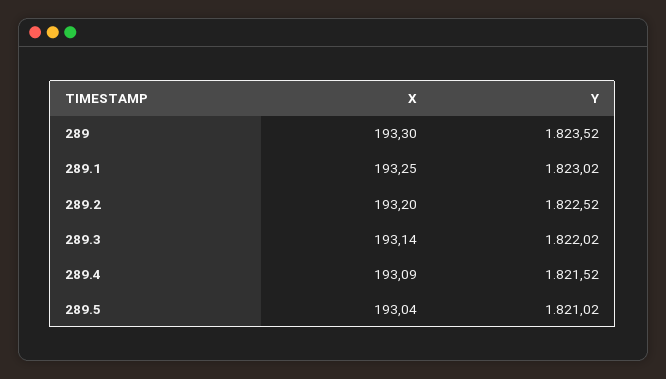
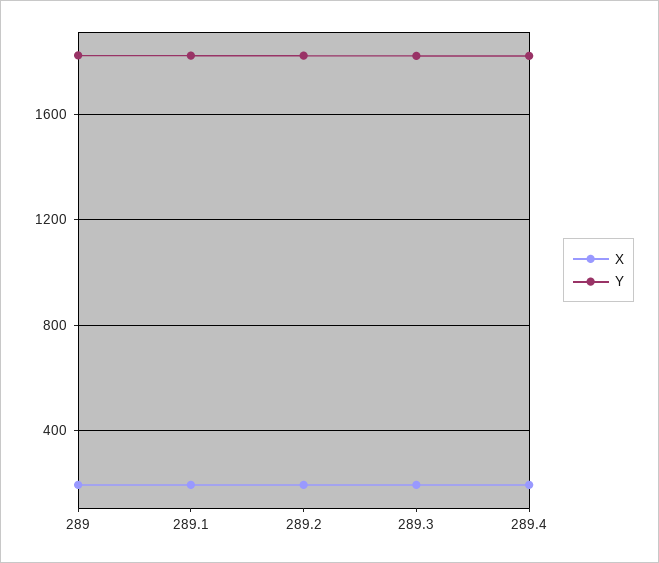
  {
    "X": {
      "289": 193.3,
      "289.1": 193.25,
      "289.2": 193.2,
      "289.3": 193.14,
-     "289.4": 193.09,
+     "289.4": 193.09
-     "289.5": 193.04
    },
    "Y": {
      "289": 1823.52,
      "289.1": 1823.02,
      "289.2": 1822.52,
      "289.3": 1822.02,
-     "289.4": 1821.52,
+     "289.4": 1821.52
-     "289.5": 1821.02
    }
  }

